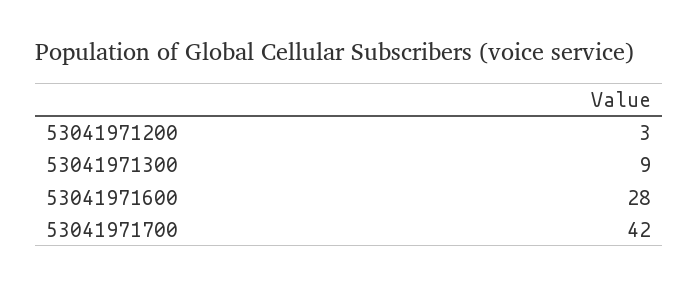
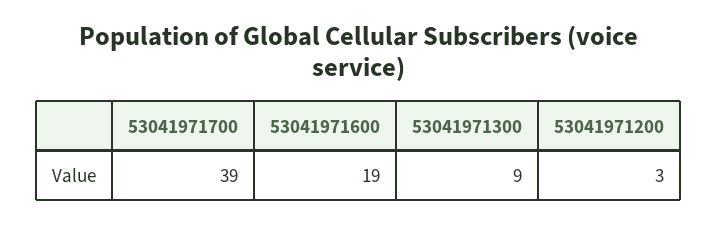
  {
    "53041971200": 3,
    "53041971300": 9,
-   "53041971600": 28,
+   "53041971600": 19,
-   "53041971700": 42
+   "53041971700": 39
  }

